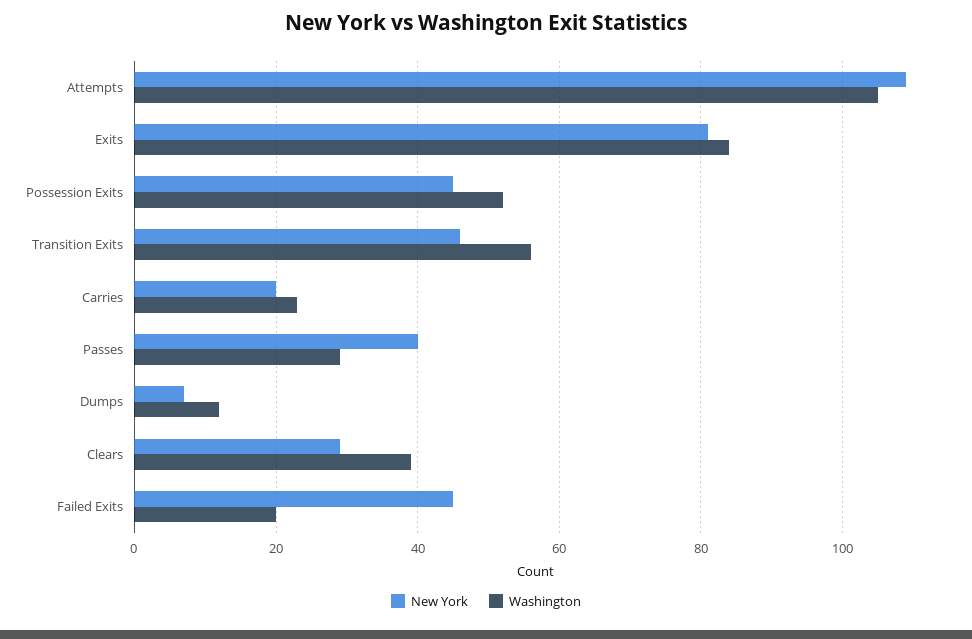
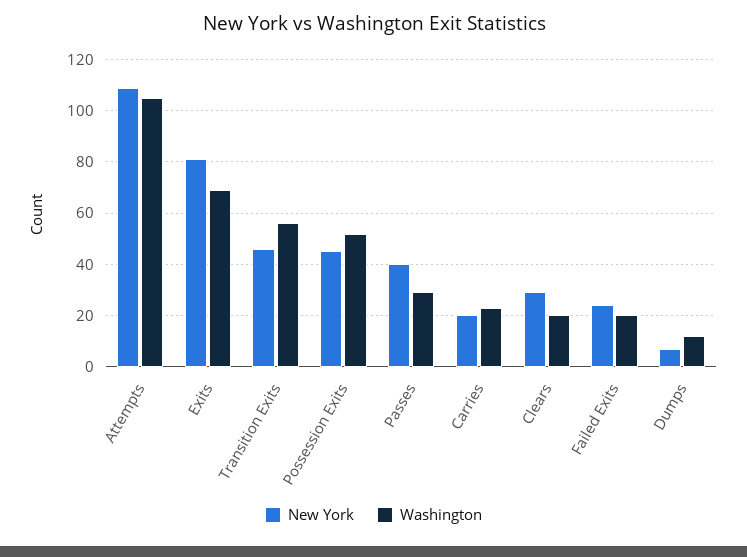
  {
    "New York": {
      "Attempts": 110,
      "Exits": 80,
      "Possession Exits": 45,
      "Transition Exits": 45,
      "Carries": 20,
      "Passes": 40,
      "Dumps": 5,
      "Clears": 30,
-     "Failed Exits": 45
+     "Failed Exits": 25
    },
    "Washington": {
      "Attempts": 105,
-     "Exits": 85,
+     "Exits": 70,
      "Possession Exits": 50,
      "Transition Exits": 55,
      "Carries": 25,
      "Passes": 30,
      "Dumps": 10,
-     "Clears": 40,
+     "Clears": 20,
      "Failed Exits": 20
    }
  }

